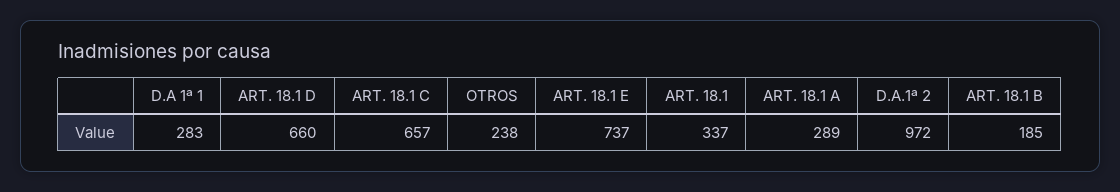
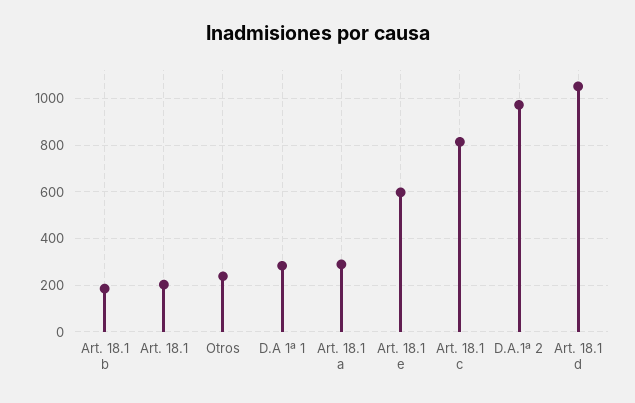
  {
    "D.A 1ª 1": 283,
-   "ART. 18.1 D": 660,
+   "ART. 18.1 D": 1050,
-   "ART. 18.1 C": 657,
+   "ART. 18.1 C": 800,
    "OTROS": 238,
-   "ART. 18.1 E": 737,
+   "ART. 18.1 E": 600,
-   "ART. 18.1": 337,
+   "ART. 18.1": 200,
    "ART. 18.1 A": 289,
    "D.A.1ª 2": 972,
    "ART. 18.1 B": 185
  }

